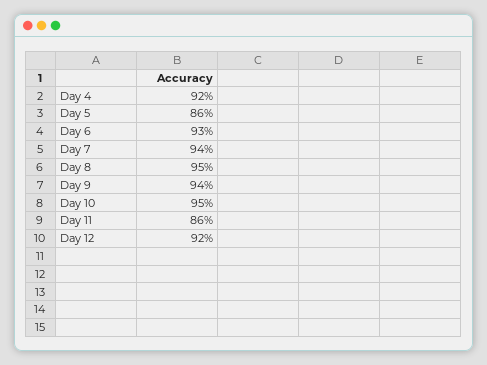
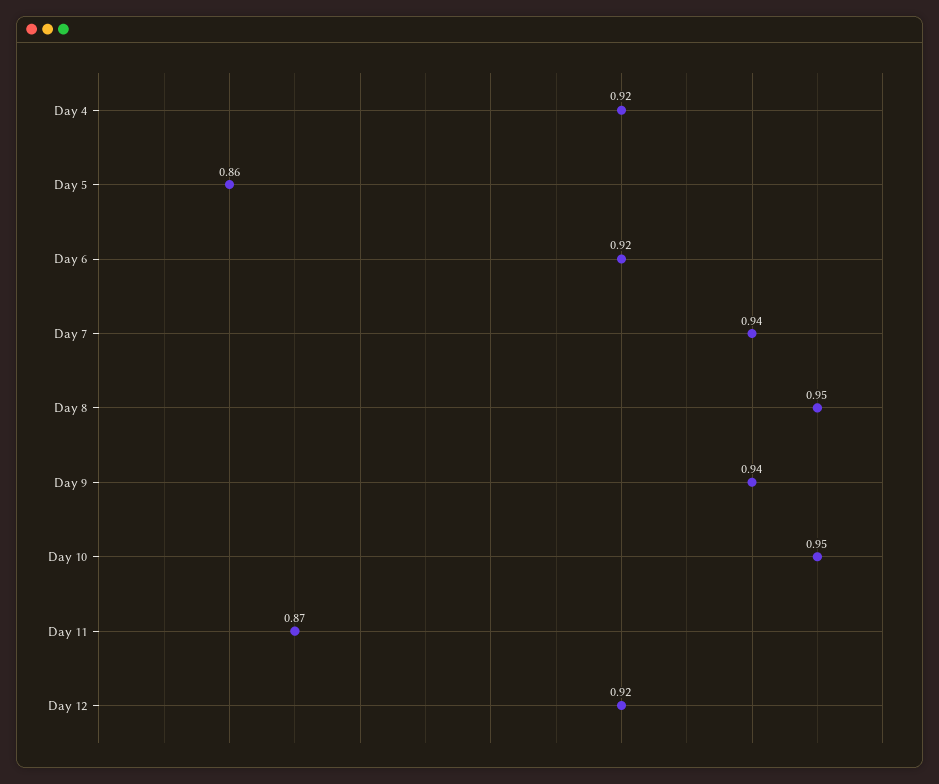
  {
    "Day 4": 0.92,
    "Day 5": 0.86,
-   "Day 6": 0.93,
+   "Day 6": 0.92,
    "Day 7": 0.94,
    "Day 8": 0.95,
    "Day 9": 0.94,
    "Day 10": 0.95,
-   "Day 11": 0.86,
+   "Day 11": 0.87,
    "Day 12": 0.92
  }

